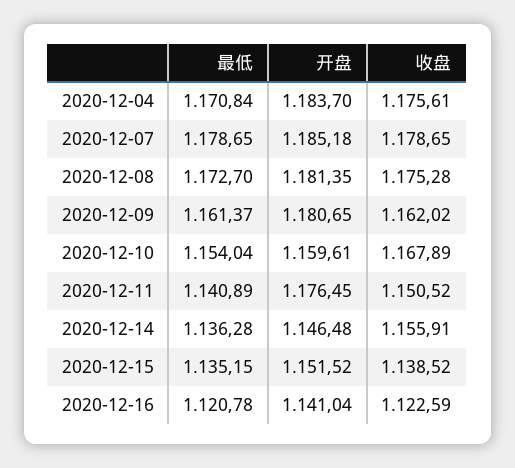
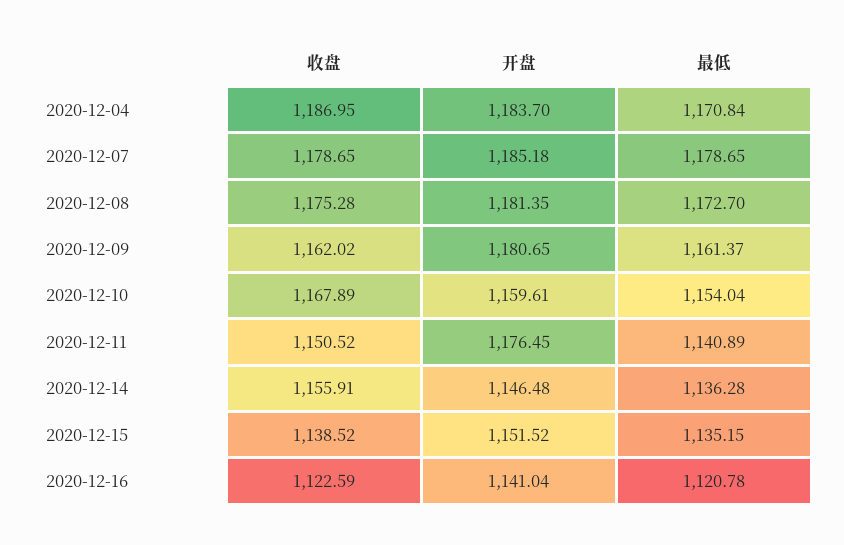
  {
    "最低": {
      "2020-12-04": 1170.84,
      "2020-12-07": 1178.65,
      "2020-12-08": 1172.7,
      "2020-12-09": 1161.37,
      "2020-12-10": 1154.04,
      "2020-12-11": 1140.89,
      "2020-12-14": 1136.28,
      "2020-12-15": 1135.15,
      "2020-12-16": 1120.78
    },
    "开盘": {
      "2020-12-04": 1183.7,
      "2020-12-07": 1185.18,
      "2020-12-08": 1181.35,
      "2020-12-09": 1180.65,
      "2020-12-10": 1159.61,
      "2020-12-11": 1176.45,
      "2020-12-14": 1146.48,
      "2020-12-15": 1151.52,
      "2020-12-16": 1141.04
    },
    "收盘": {
-     "2020-12-04": 1175.61,
+     "2020-12-04": 1186.95,
      "2020-12-07": 1178.65,
      "2020-12-08": 1175.28,
      "2020-12-09": 1162.02,
      "2020-12-10": 1167.89,
      "2020-12-11": 1150.52,
      "2020-12-14": 1155.91,
      "2020-12-15": 1138.52,
      "2020-12-16": 1122.59
    }
  }

